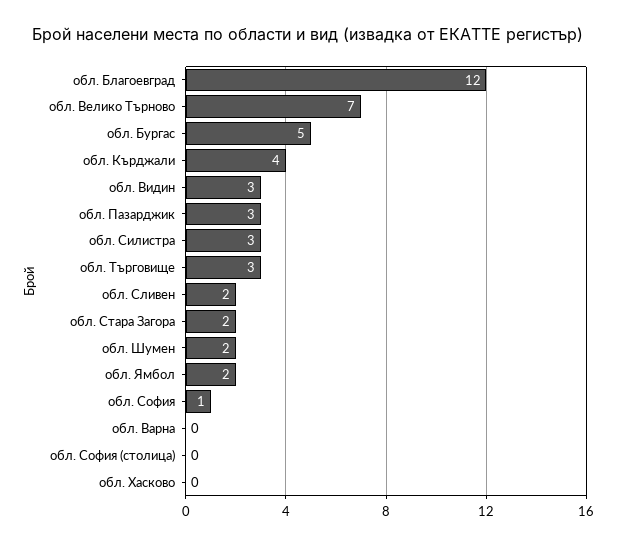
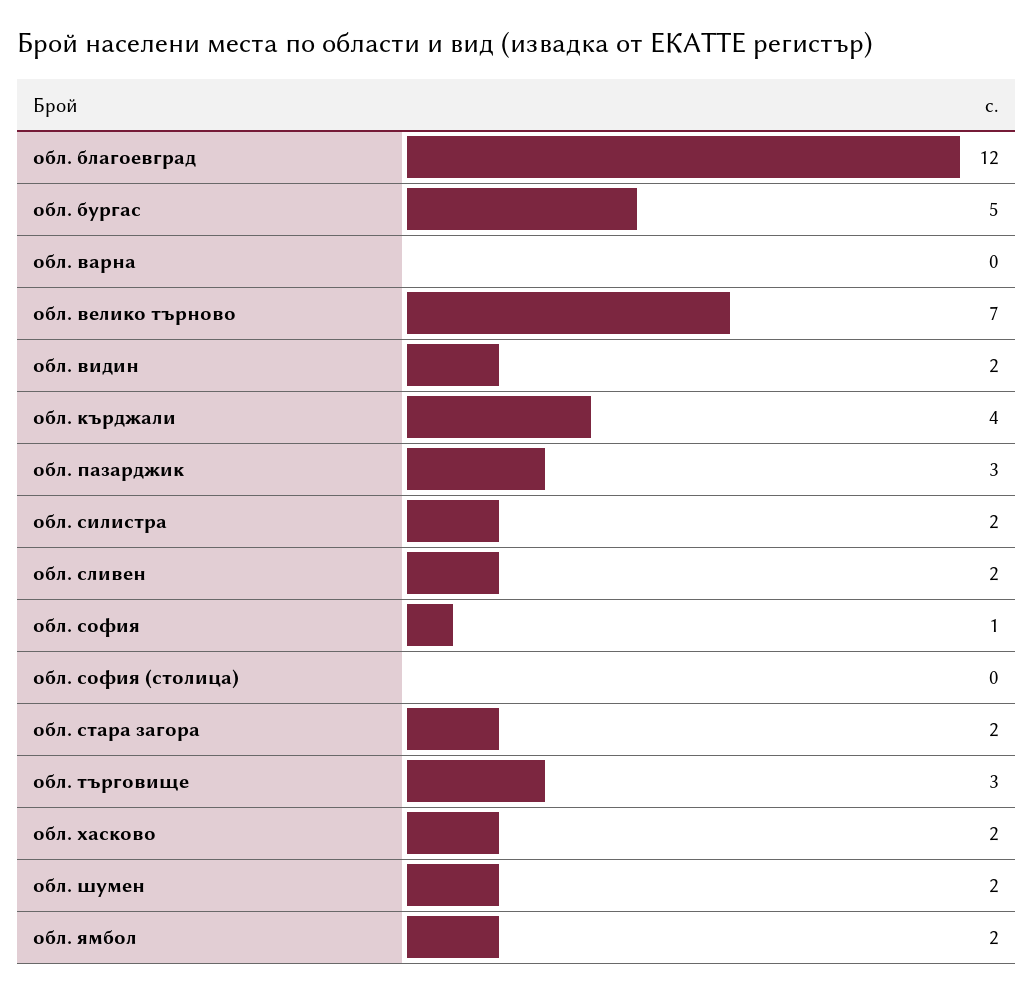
  {
    "обл. Благоевград": 12,
    "обл. Велико Търново": 7,
    "обл. Бургас": 5,
    "обл. Кърджали": 4,
-   "обл. Видин": 3,
+   "обл. Видин": 2,
    "обл. Пазарджик": 3,
-   "обл. Силистра": 3,
+   "обл. Силистра": 2,
    "обл. Търговище": 3,
    "обл. Сливен": 2,
    "обл. Стара Загора": 2,
    "обл. Шумен": 2,
    "обл. Ямбол": 2,
    "обл. София": 1,
    "обл. Варна": 0,
    "обл. София (столица)": 0,
-   "обл. Хасково": 0
+   "обл. Хасково": 2
  }

